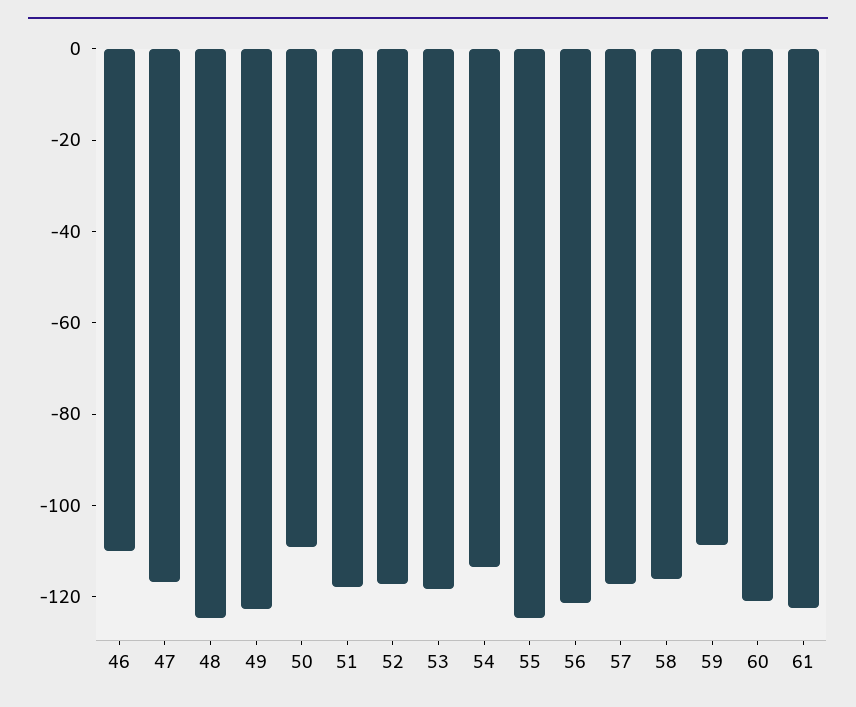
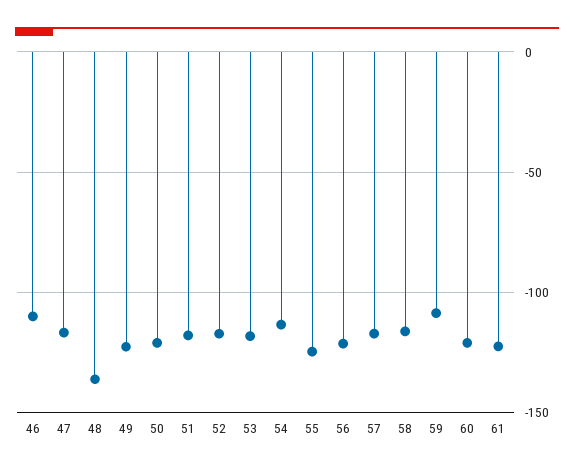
  {
    "46": -110,
    "47": -115,
-   "48": -125,
+   "48": -135,
    "49": -125,
-   "50": -110,
+   "50": -120,
    "51": -120,
    "52": -115,
    "53": -120,
    "54": -115,
    "55": -125,
    "56": -120,
    "57": -115,
    "58": -115,
    "59": -110,
    "60": -120,
    "61": -120
  }

